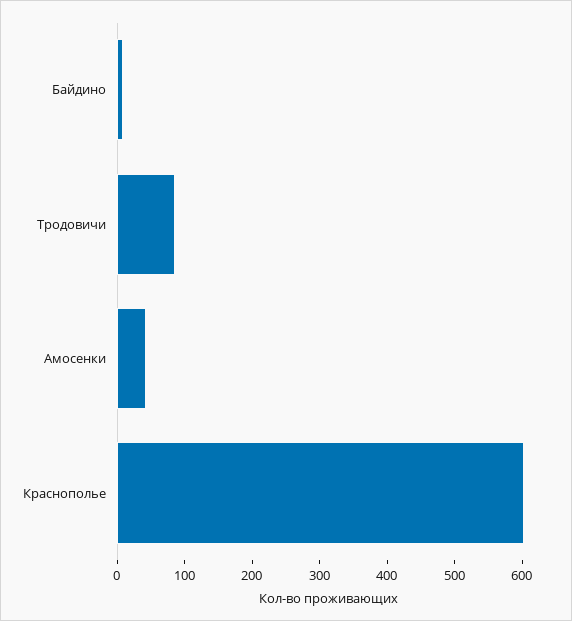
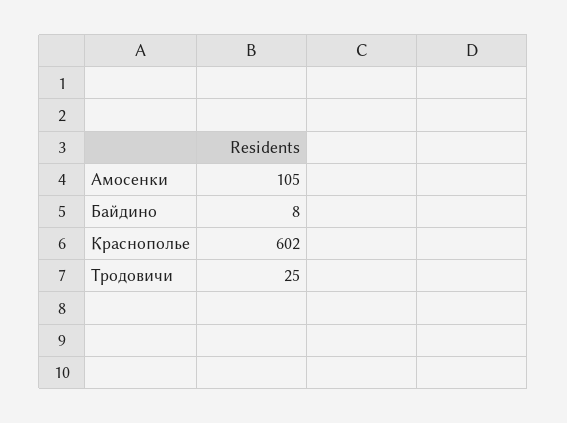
  {
    "Байдино": 8,
-   "Тродовичи": 80,
+   "Тродовичи": 25,
-   "Амосенки": 40,
+   "Амосенки": 105,
    "Краснополье": 602
  }

